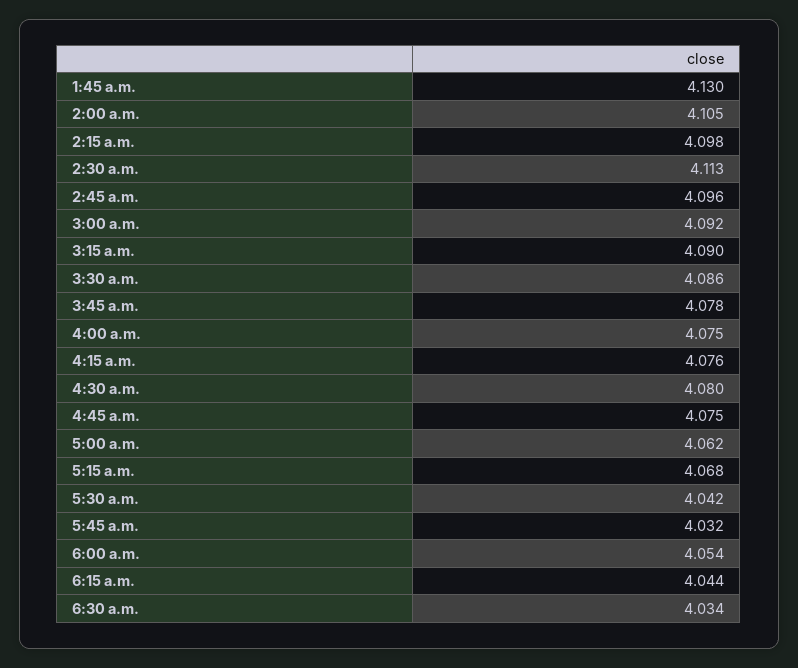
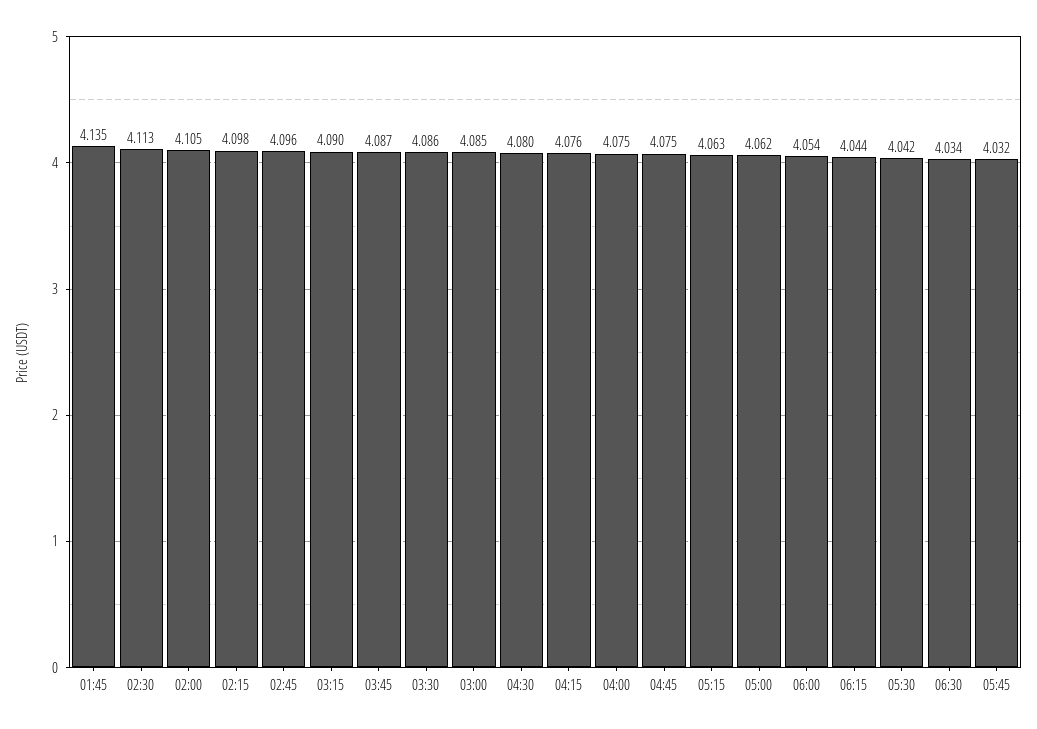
  {
-   "1:45 a.m.": 4.13,
+   "1:45 a.m.": 4.135,
    "2:00 a.m.": 4.105,
    "2:15 a.m.": 4.098,
    "2:30 a.m.": 4.113,
    "2:45 a.m.": 4.096,
-   "3:00 a.m.": 4.092,
+   "3:00 a.m.": 4.085,
    "3:15 a.m.": 4.09,
    "3:30 a.m.": 4.086,
-   "3:45 a.m.": 4.078,
+   "3:45 a.m.": 4.087,
    "4:00 a.m.": 4.075,
    "4:15 a.m.": 4.076,
    "4:30 a.m.": 4.08,
    "4:45 a.m.": 4.075,
    "5:00 a.m.": 4.062,
-   "5:15 a.m.": 4.068,
+   "5:15 a.m.": 4.063,
    "5:30 a.m.": 4.042,
    "5:45 a.m.": 4.032,
    "6:00 a.m.": 4.054,
    "6:15 a.m.": 4.044,
    "6:30 a.m.": 4.034
  }

